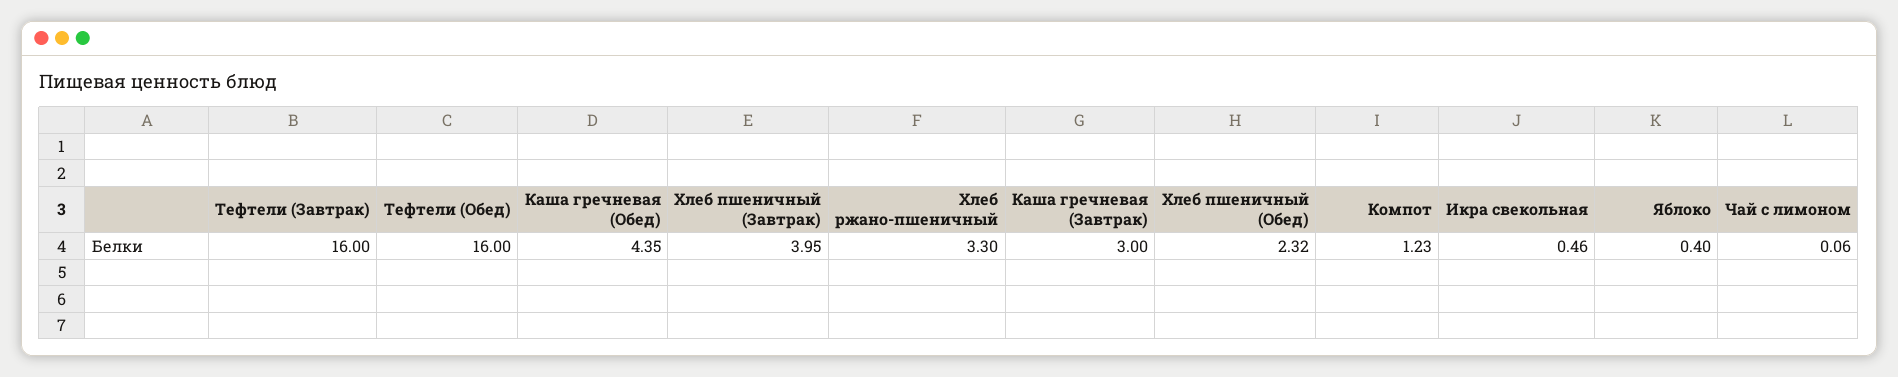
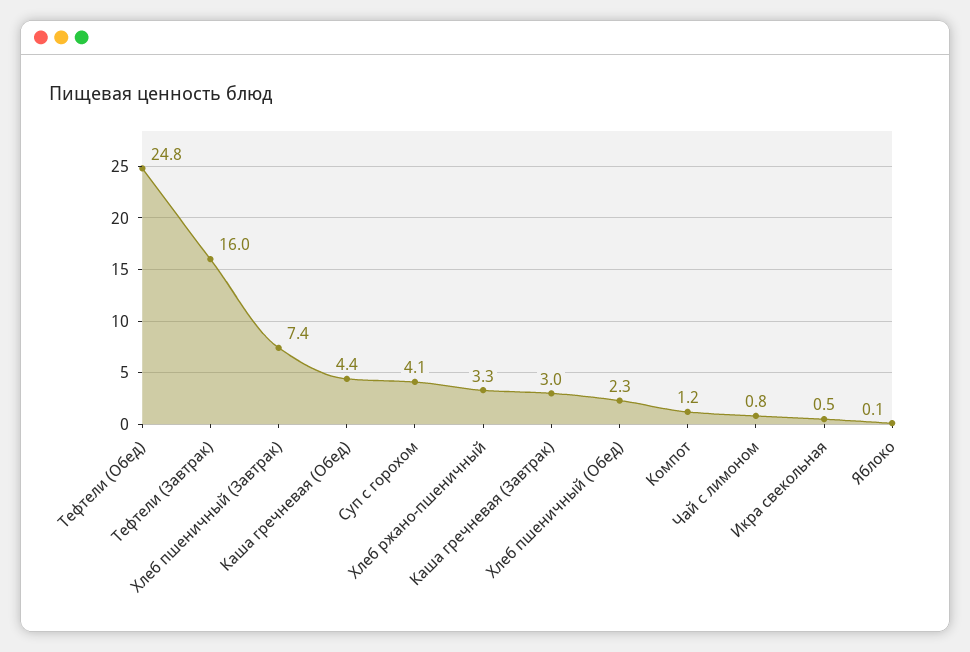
  {
    "Тефтели (Завтрак)": 16,
-   "Тефтели (Обед)": 16,
+   "Тефтели (Обед)": 24.8,
    "Каша гречневая (Обед)": 4.35,
-   "Хлеб пшеничный (Завтрак)": 3.95,
+   "Хлеб пшеничный (Завтрак)": 7.4,
    "Хлеб ржано-пшеничный": 3.3,
    "Каша гречневая (Завтрак)": 3,
    "Хлеб пшеничный (Обед)": 2.32,
    "Компот": 1.23,
    "Икра свекольная": 0.46,
-   "Яблоко": 0.4,
+   "Яблоко": 0.1,
-   "Чай с лимоном": 0.06
+   "Чай с лимоном": 0.8,
+   "Суп с горохом": 4.1
  }

